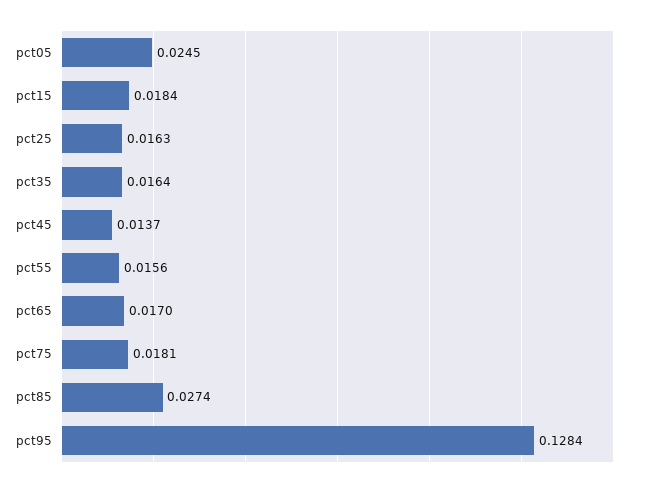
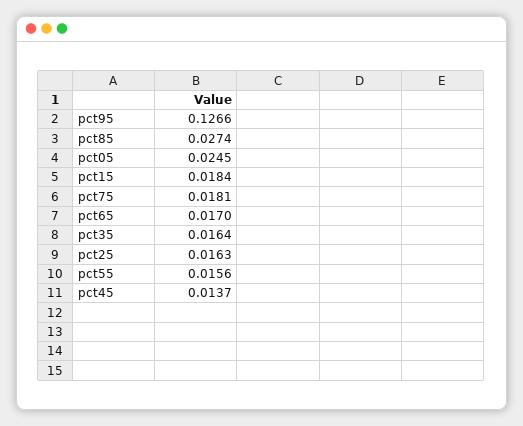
  {
    "pct05": 0.0245,
    "pct15": 0.0184,
    "pct25": 0.0163,
    "pct35": 0.0164,
    "pct45": 0.0137,
    "pct55": 0.0156,
    "pct65": 0.017,
    "pct75": 0.0181,
    "pct85": 0.0274,
-   "pct95": 0.1284
+   "pct95": 0.1266
  }

